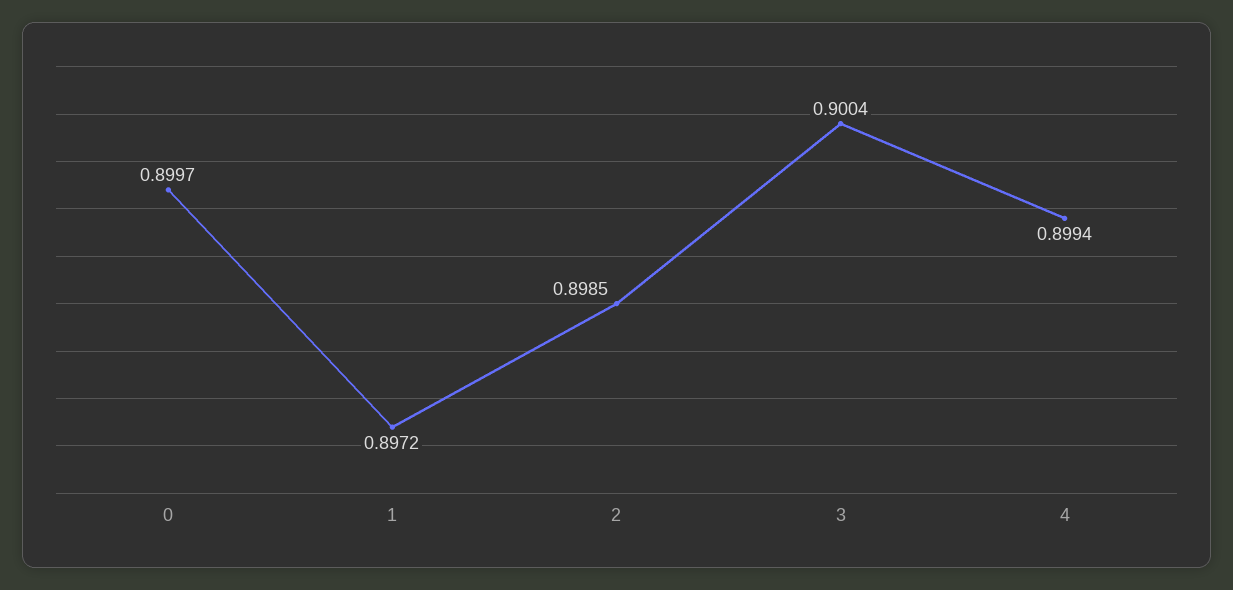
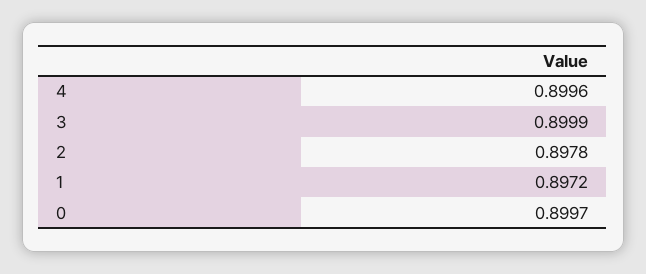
  {
    "0": 0.8997,
    "1": 0.8972,
-   "2": 0.8985,
+   "2": 0.8978,
-   "3": 0.9004,
+   "3": 0.8999,
-   "4": 0.8994
+   "4": 0.8996
  }

